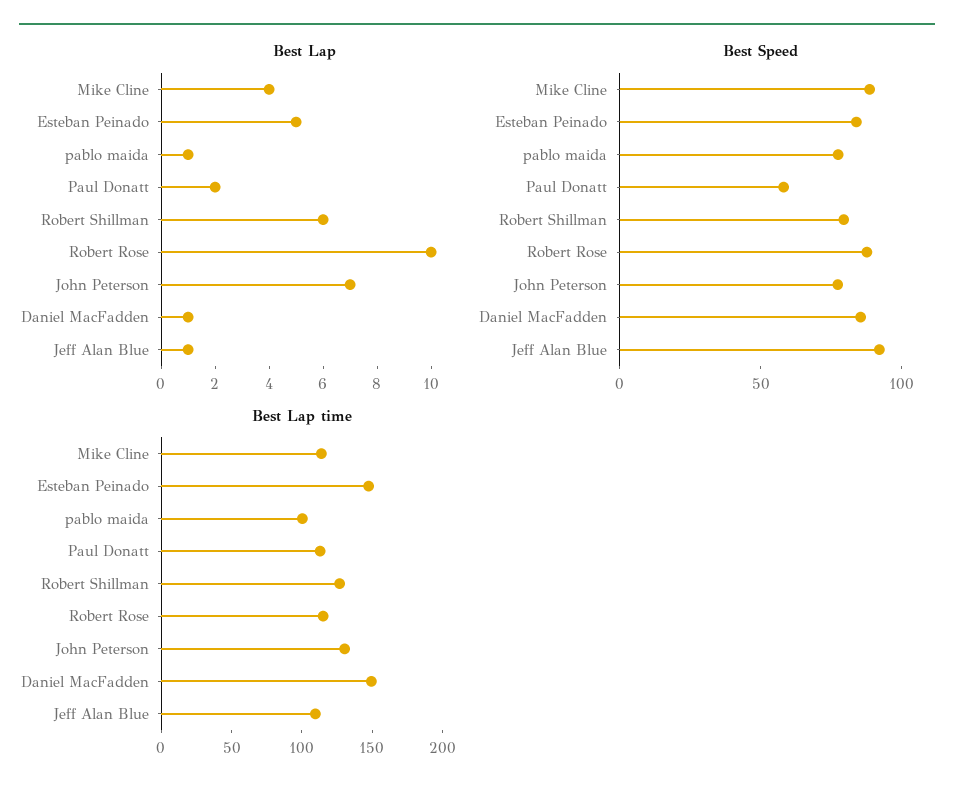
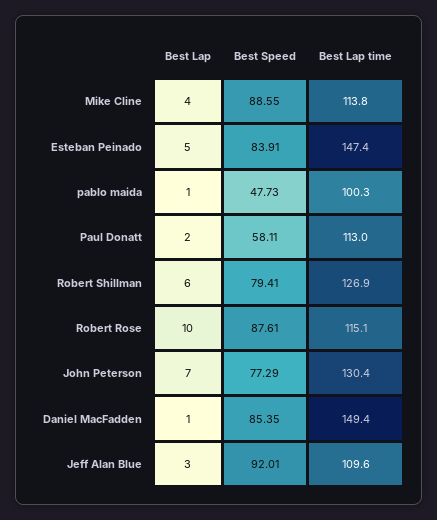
  {
    "Best Lap": {
      "Mike Cline": 4,
      "Esteban Peinado": 5,
      "pablo maida": 1,
      "Paul Donatt": 2,
      "Robert Shillman": 6,
      "Robert Rose": 10,
      "John Peterson": 7,
      "Daniel MacFadden": 1,
-     "Jeff Alan Blue": 1
+     "Jeff Alan Blue": 3
    },
    "Best Speed": {
      "Mike Cline": 88.55,
      "Esteban Peinado": 83.91,
-     "pablo maida": 80,
+     "pablo maida": 47.73,
      "Paul Donatt": 58.11,
      "Robert Shillman": 79.41,
      "Robert Rose": 87.61,
      "John Peterson": 77.29,
      "Daniel MacFadden": 85.35,
      "Jeff Alan Blue": 92.01
    },
    "Best Lap time": {
      "Mike Cline": 113.8,
      "Esteban Peinado": 147.4,
      "pablo maida": 100.3,
      "Paul Donatt": 113,
      "Robert Shillman": 126.9,
      "Robert Rose": 115.1,
      "John Peterson": 130.4,
      "Daniel MacFadden": 149.4,
      "Jeff Alan Blue": 109.6
    }
  }

